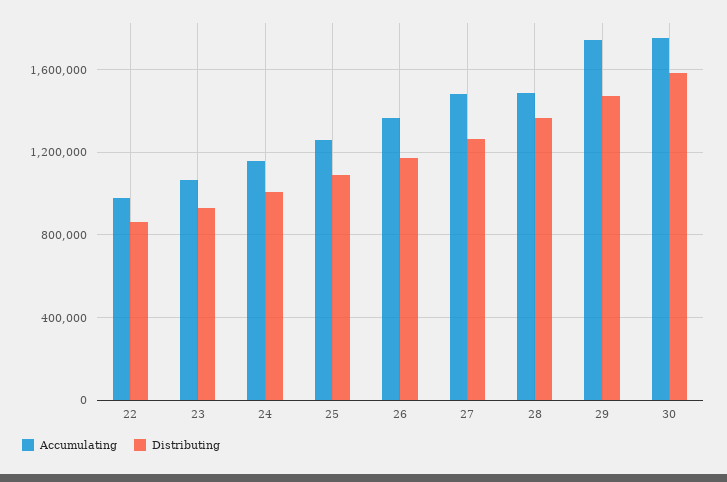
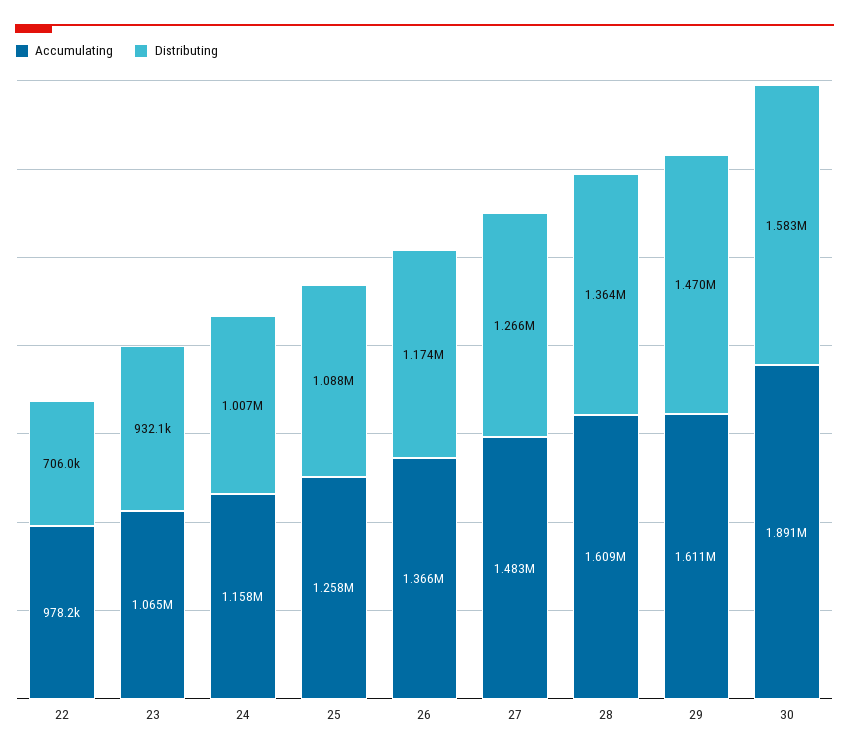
  {
    "Accumulating": {
      "22": 978200,
      "23": 1065000,
      "24": 1158000,
      "25": 1258000,
      "26": 1366000,
      "27": 1483000,
-     "28": 1500000,
+     "28": 1609000,
-     "29": 1750000,
+     "29": 1611000,
-     "30": 1750000
+     "30": 1891000
    },
    "Distributing": {
-     "22": 850000,
+     "22": 706000,
      "23": 932100,
      "24": 1007000,
      "25": 1088000,
      "26": 1174000,
      "27": 1266000,
      "28": 1364000,
      "29": 1470000,
      "30": 1583000
    }
  }

